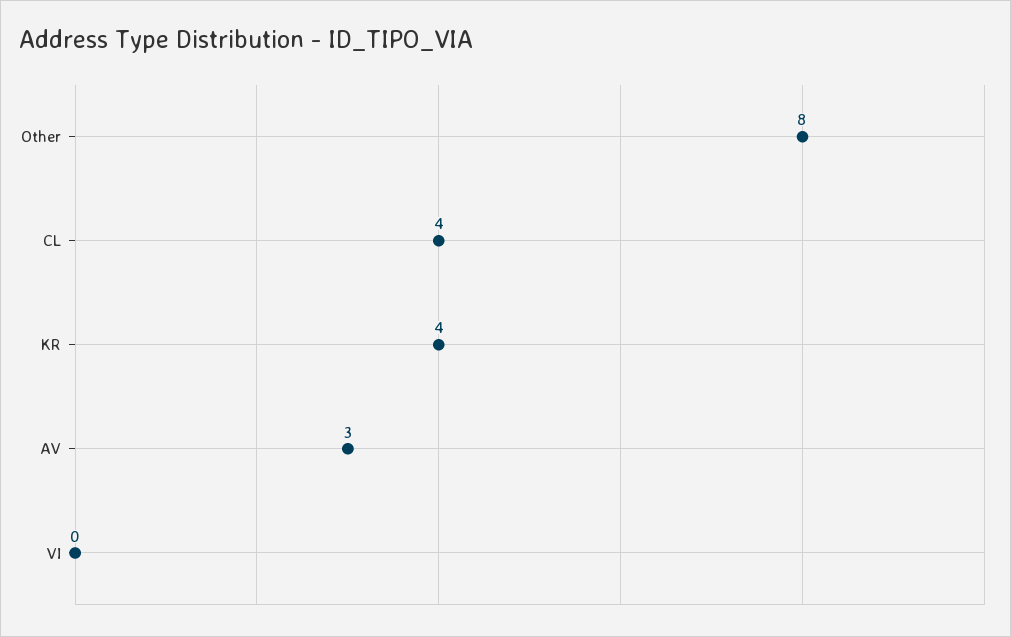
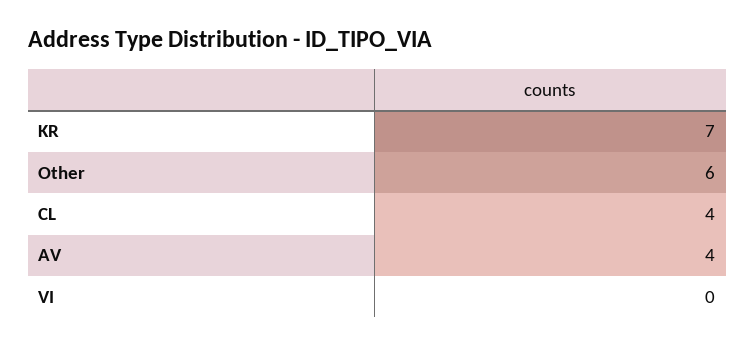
  {
-   "Other": 8,
+   "Other": 6,
    "CL": 4,
-   "KR": 4,
+   "KR": 7,
-   "AV": 3,
+   "AV": 4,
    "VI": 0
  }

